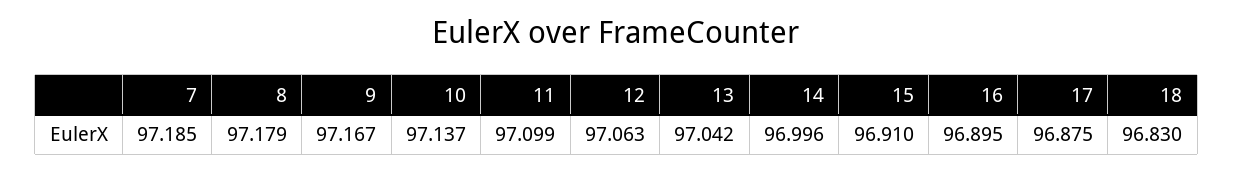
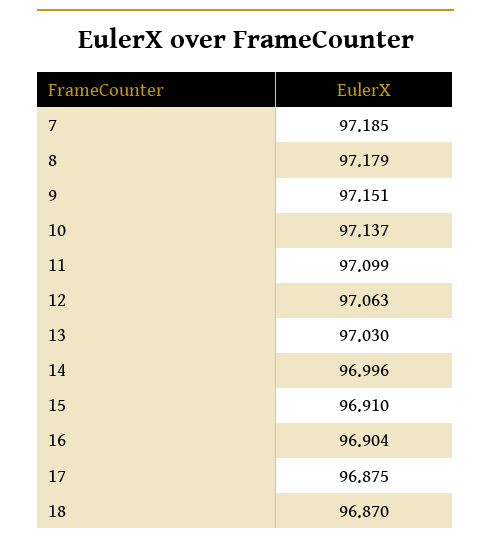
  {
    "7": 97.185,
    "8": 97.179,
-   "9": 97.167,
+   "9": 97.151,
    "10": 97.137,
    "11": 97.099,
    "12": 97.063,
-   "13": 97.042,
+   "13": 97.03,
    "14": 96.996,
    "15": 96.91,
-   "16": 96.895,
+   "16": 96.904,
    "17": 96.875,
-   "18": 96.83
+   "18": 96.87
  }

